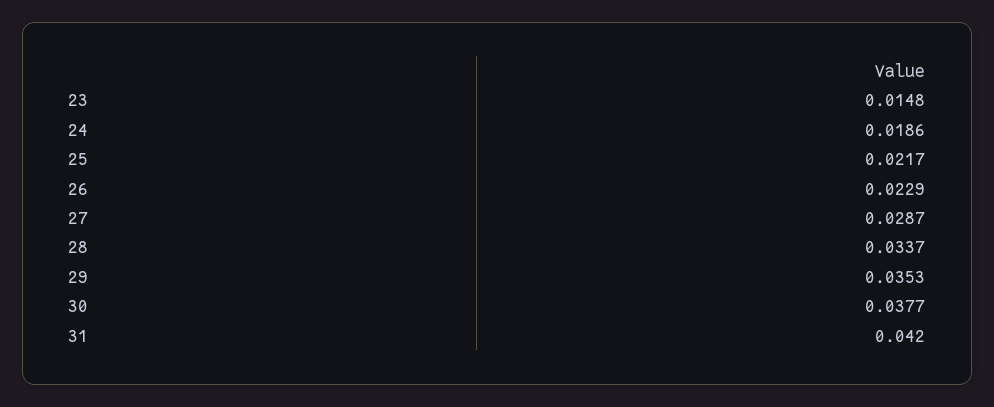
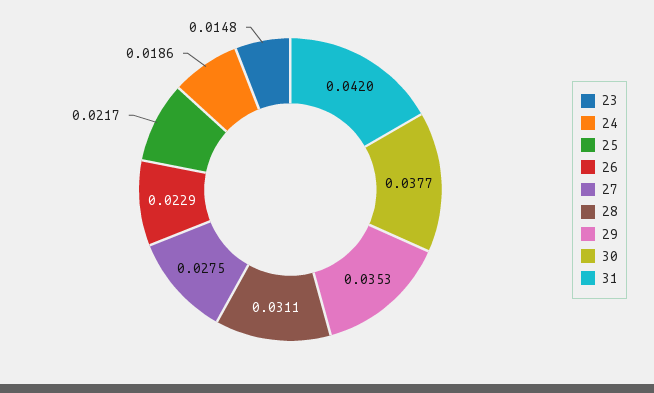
  {
    "23": 0.0148,
    "24": 0.0186,
    "25": 0.0217,
    "26": 0.0229,
-   "27": 0.0287,
+   "27": 0.0275,
-   "28": 0.0337,
+   "28": 0.0311,
    "29": 0.0353,
    "30": 0.0377,
    "31": 0.042
  }

